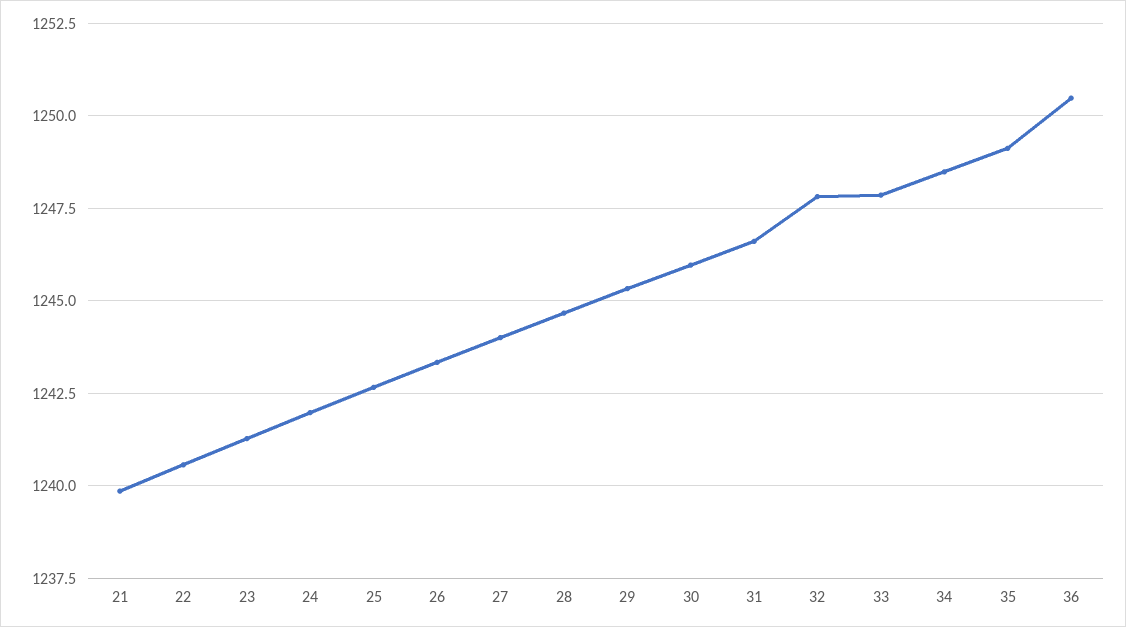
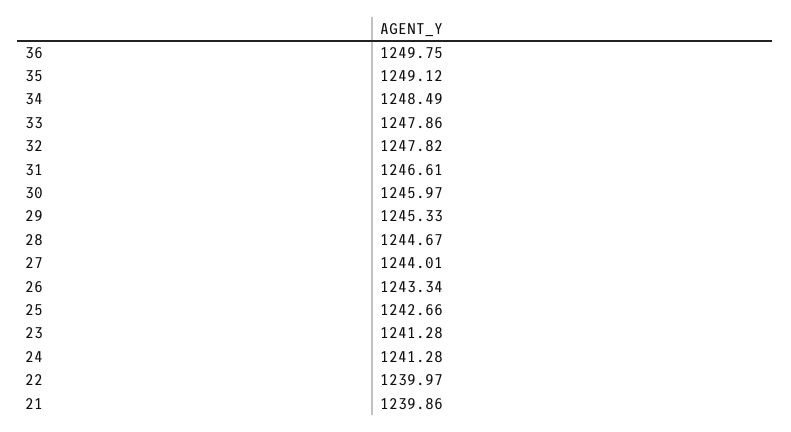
  {
    "21": 1239.86,
-   "22": 1240.5,
+   "22": 1239.97,
    "23": 1241.28,
-   "24": 1242,
+   "24": 1241.28,
    "25": 1242.66,
    "26": 1243.34,
    "27": 1244.01,
    "28": 1244.67,
    "29": 1245.33,
    "30": 1245.97,
    "31": 1246.61,
    "32": 1247.82,
    "33": 1247.86,
    "34": 1248.49,
    "35": 1249.12,
-   "36": 1250.5
+   "36": 1249.75
  }

